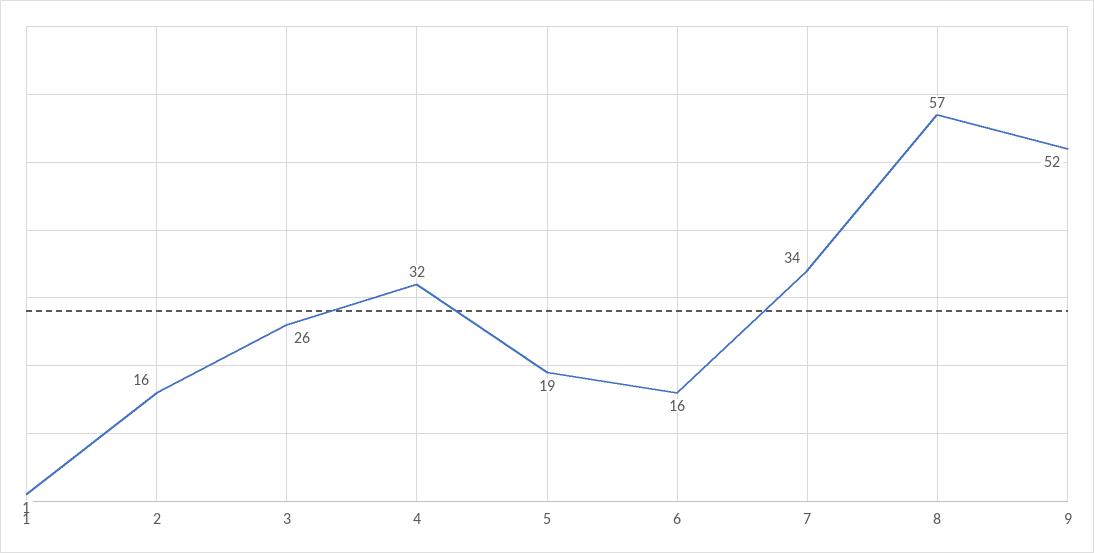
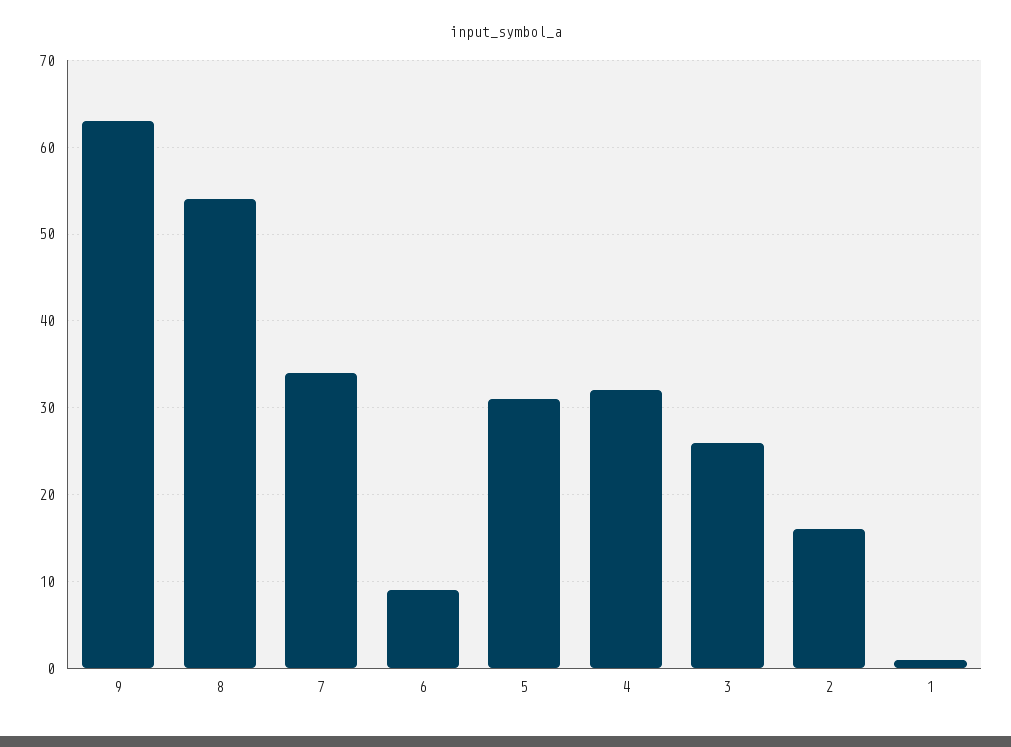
  {
    "1": 1,
    "2": 16,
    "3": 26,
    "4": 32,
-   "5": 19,
+   "5": 31,
-   "6": 16,
+   "6": 9,
    "7": 34,
-   "8": 57,
+   "8": 54,
-   "9": 52
+   "9": 63
  }

